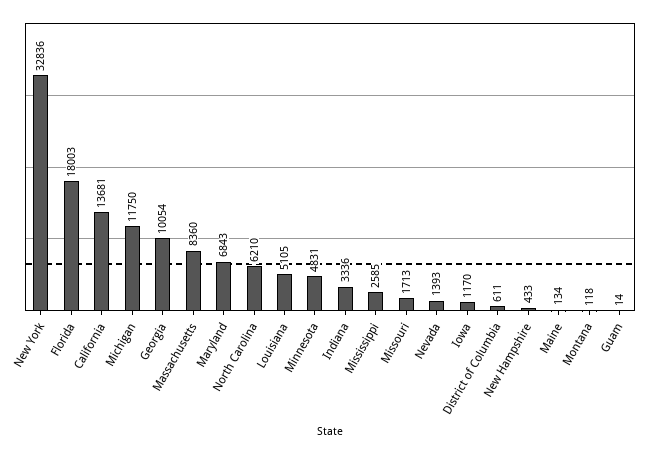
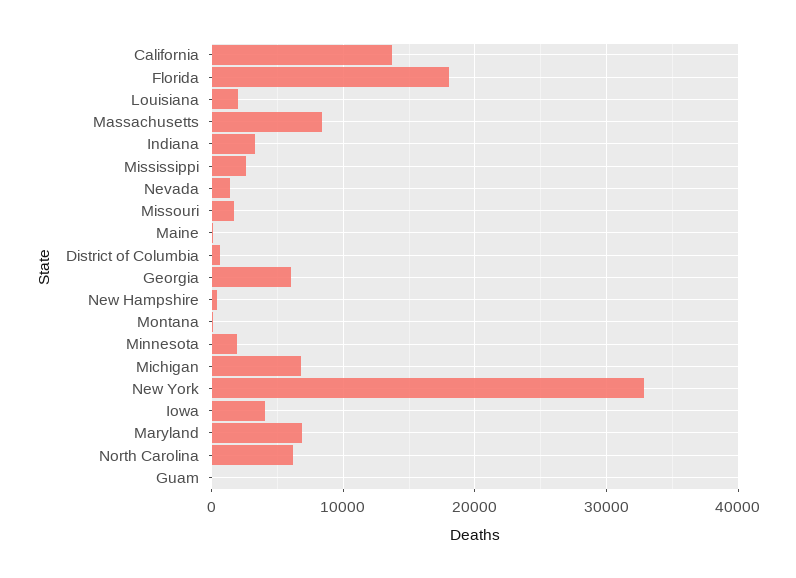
  {
    "New York": 32836,
    "Florida": 18003,
    "California": 13681,
-   "Michigan": 11750,
+   "Michigan": 7000,
-   "Georgia": 10054,
+   "Georgia": 6000,
    "Massachusetts": 8360,
    "Maryland": 6843,
    "North Carolina": 6210,
-   "Louisiana": 5105,
+   "Louisiana": 2000,
-   "Minnesota": 4831,
+   "Minnesota": 2000,
    "Indiana": 3336,
    "Mississippi": 2585,
    "Missouri": 1713,
    "Nevada": 1393,
-   "Iowa": 1170,
+   "Iowa": 4000,
    "District of Columbia": 611,
    "New Hampshire": 433,
    "Maine": 134,
    "Montana": 118,
    "Guam": 14
  }

